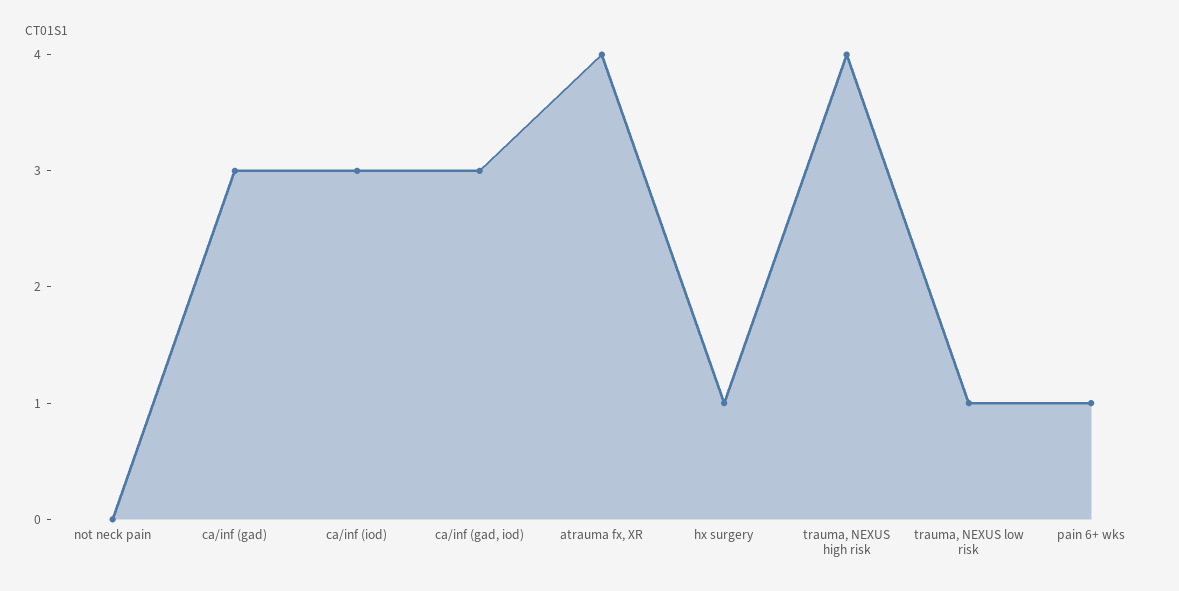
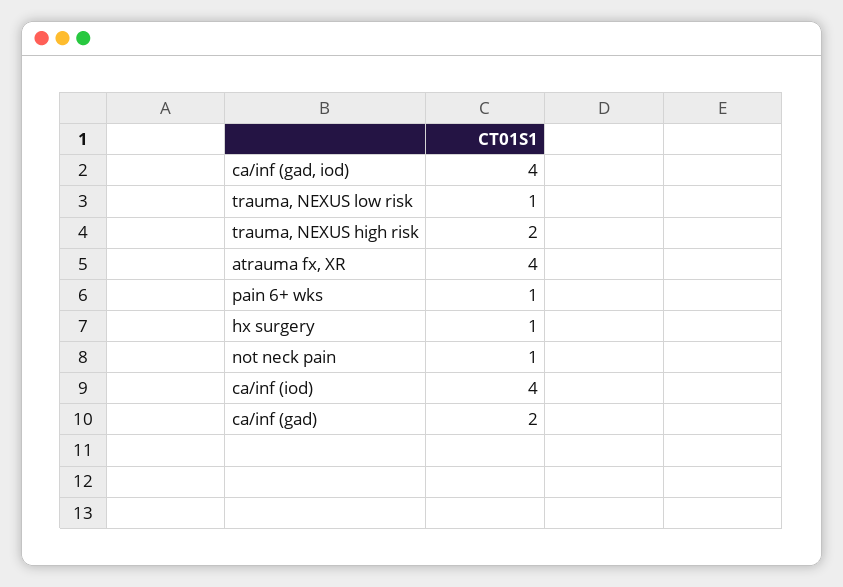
  {
-   "not neck pain": 0,
+   "not neck pain": 1,
-   "ca/inf (gad)": 3,
+   "ca/inf (gad)": 2,
-   "ca/inf (iod)": 3,
+   "ca/inf (iod)": 4,
-   "ca/inf (gad, iod)": 3,
+   "ca/inf (gad, iod)": 4,
    "atrauma fx, XR": 4,
    "hx surgery": 1,
-   "trauma, NEXUS high risk": 4,
+   "trauma, NEXUS high risk": 2,
    "trauma, NEXUS low risk": 1,
    "pain 6+ wks": 1
  }

